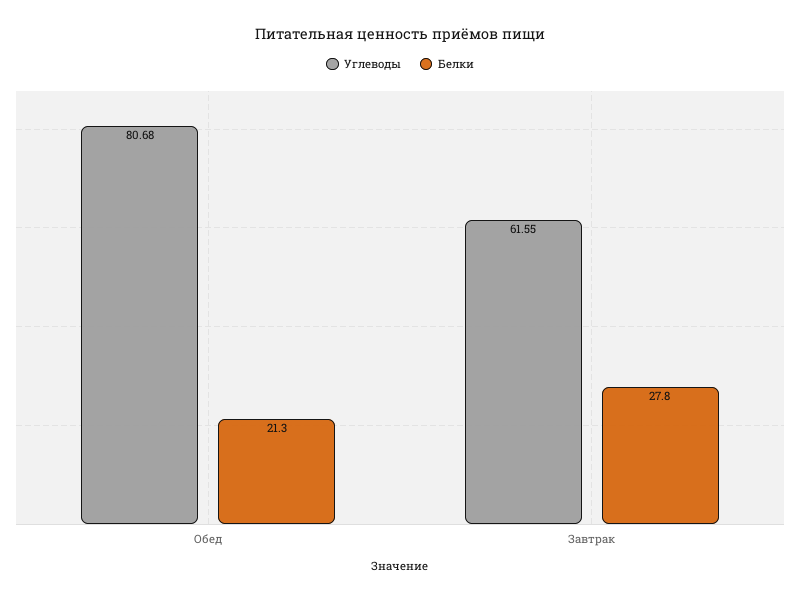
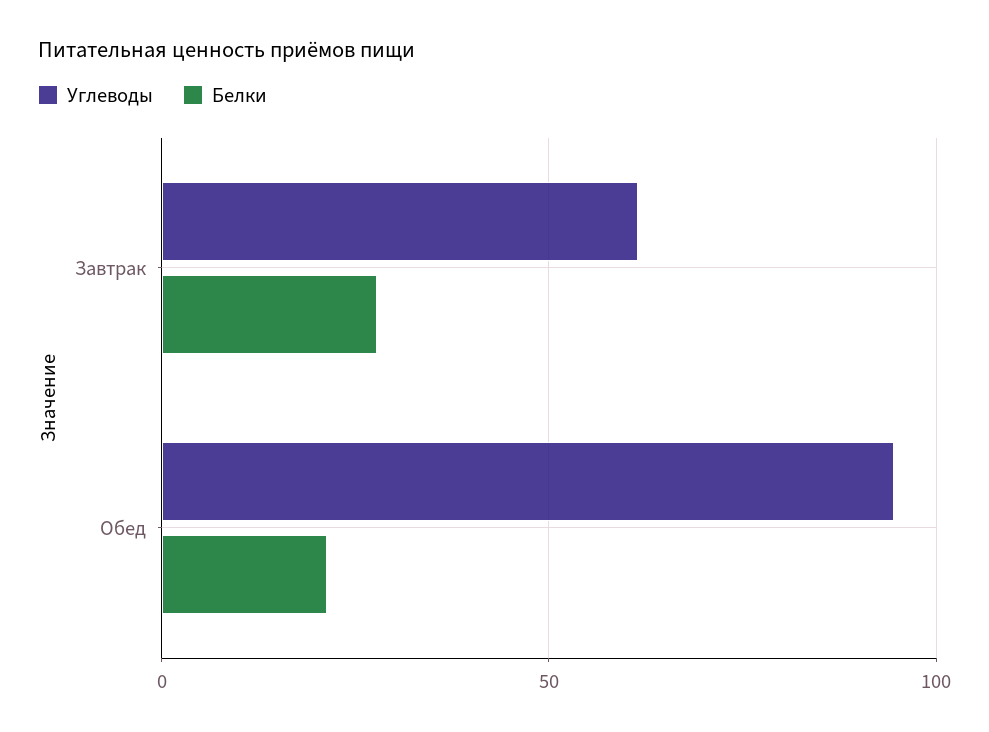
  {
    "Углеводы": {
-     "Обед": 80.68,
+     "Обед": 95,
      "Завтрак": 61.55
    },
    "Белки": {
      "Обед": 21.3,
      "Завтрак": 27.8
    }
  }

